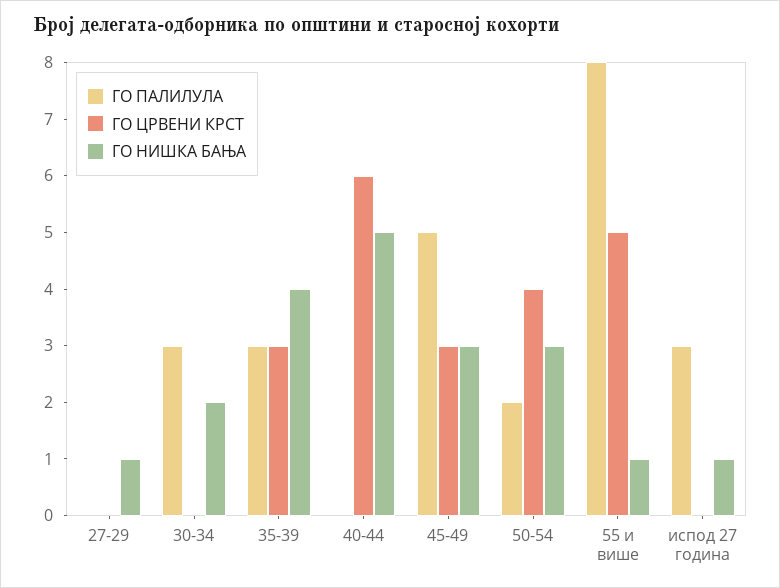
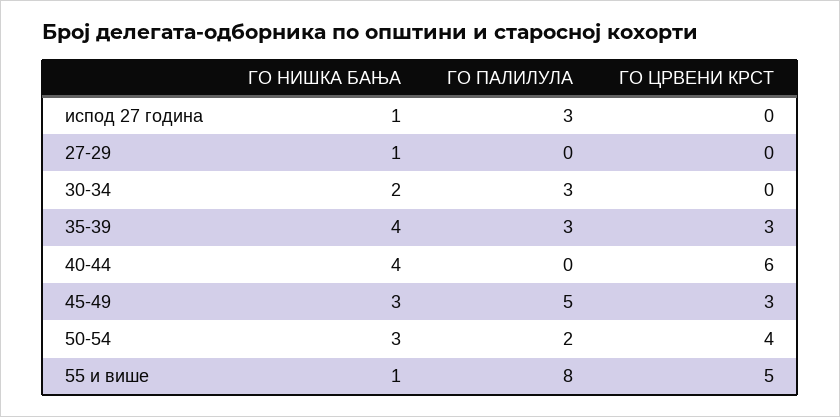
  {
    "ГО ПАЛИЛУЛА": {
      "27-29": 0,
      "30-34": 3,
      "35-39": 3,
      "40-44": 0,
      "45-49": 5,
      "50-54": 2,
      "55 и више": 8,
      "испод 27 година": 3
    },
    "ГО ЦРВЕНИ КРСТ": {
      "27-29": 0,
      "30-34": 0,
      "35-39": 3,
      "40-44": 6,
      "45-49": 3,
      "50-54": 4,
      "55 и више": 5,
      "испод 27 година": 0
    },
    "ГО НИШКА БАЊА": {
      "27-29": 1,
      "30-34": 2,
      "35-39": 4,
-     "40-44": 5,
+     "40-44": 4,
      "45-49": 3,
      "50-54": 3,
      "55 и више": 1,
      "испод 27 година": 1
    }
  }

